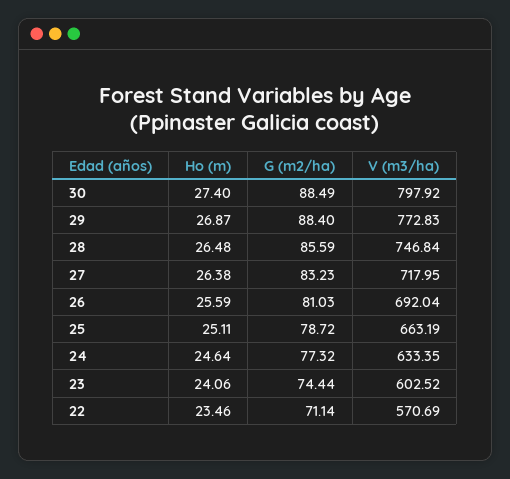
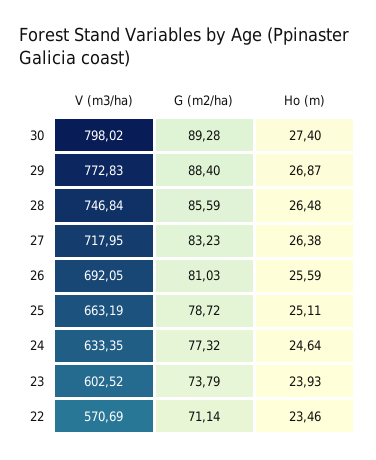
  {
    "Ho (m)": {
      "30": 27.4,
      "29": 26.87,
      "28": 26.48,
      "27": 26.38,
      "26": 25.59,
      "25": 25.11,
      "24": 24.64,
-     "23": 24.06,
+     "23": 23.93,
      "22": 23.46
    },
    "G (m2/ha)": {
-     "30": 88.49,
+     "30": 89.28,
      "29": 88.4,
      "28": 85.59,
      "27": 83.23,
      "26": 81.03,
      "25": 78.72,
      "24": 77.32,
-     "23": 74.44,
+     "23": 73.79,
      "22": 71.14
    },
    "V (m3/ha)": {
-     "30": 797.92,
+     "30": 798.02,
      "29": 772.83,
      "28": 746.84,
      "27": 717.95,
-     "26": 692.04,
+     "26": 692.05,
      "25": 663.19,
      "24": 633.35,
      "23": 602.52,
      "22": 570.69
    }
  }

